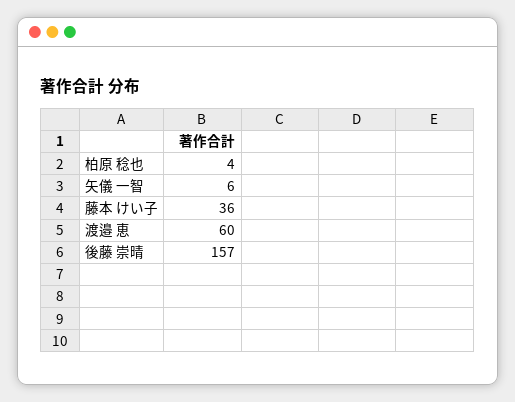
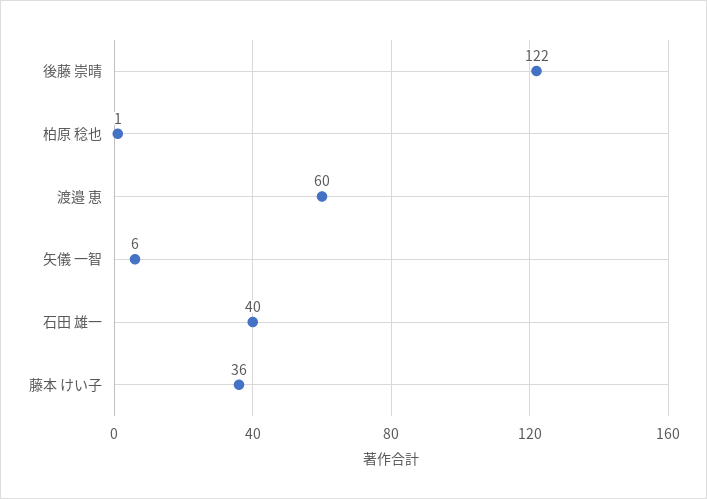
  {
-   "柏原 稔也": 4,
+   "柏原 稔也": 1,
    "矢儀 一智": 6,
    "藤本 けい子": 36,
    "渡邉 恵": 60,
-   "後藤 崇晴": 157
+   "後藤 崇晴": 122,
+   "石田 雄一": 40
  }

